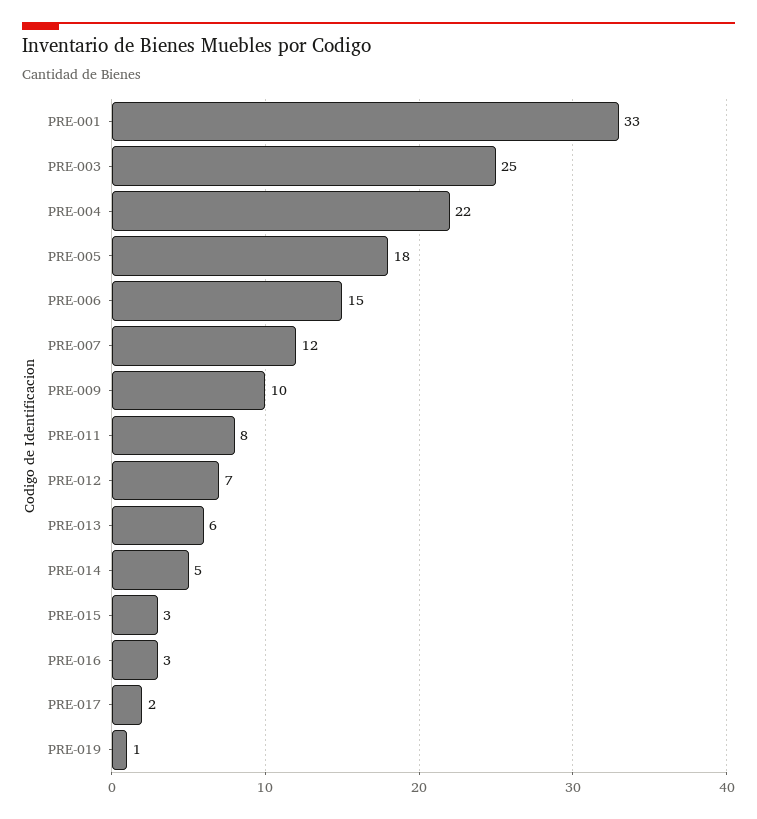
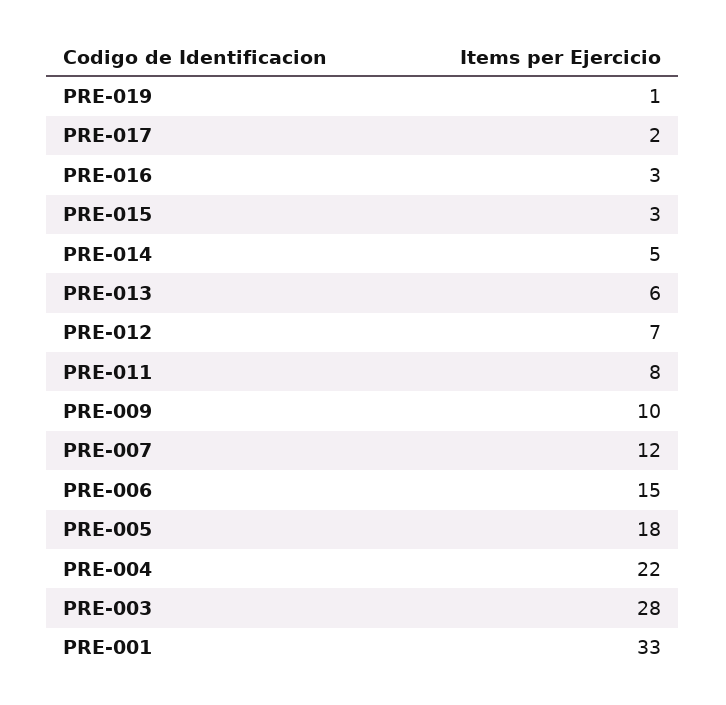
  {
    "PRE-001": 33,
-   "PRE-003": 25,
+   "PRE-003": 28,
    "PRE-004": 22,
    "PRE-005": 18,
    "PRE-006": 15,
    "PRE-007": 12,
    "PRE-009": 10,
    "PRE-011": 8,
    "PRE-012": 7,
    "PRE-013": 6,
    "PRE-014": 5,
    "PRE-015": 3,
    "PRE-016": 3,
    "PRE-017": 2,
    "PRE-019": 1
  }

